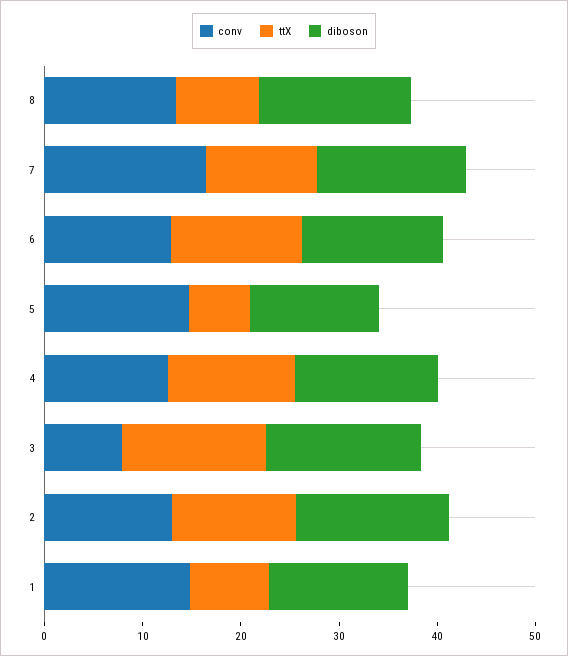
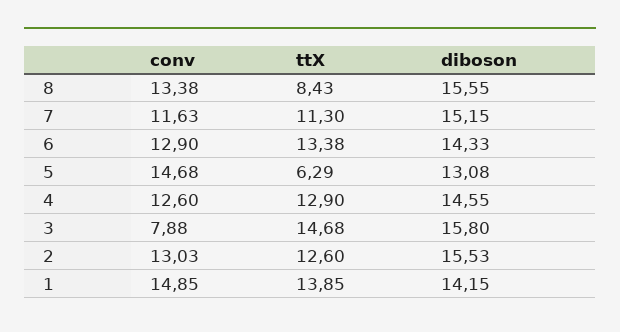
  {
    "conv": {
      "8": 13.38,
-     "7": 16,
+     "7": 11.63,
      "6": 12.9,
      "5": 14.68,
      "4": 12.6,
      "3": 7.88,
      "2": 13.03,
      "1": 14.85
    },
    "ttX": {
      "8": 8.43,
      "7": 11.3,
      "6": 13.38,
      "5": 6.29,
      "4": 12.9,
      "3": 14.68,
      "2": 12.6,
-     "1": 8
+     "1": 13.85
    },
    "diboson": {
      "8": 15.55,
      "7": 15.15,
      "6": 14.33,
      "5": 13.08,
      "4": 14.55,
      "3": 15.8,
      "2": 15.53,
      "1": 14.15
    }
  }

